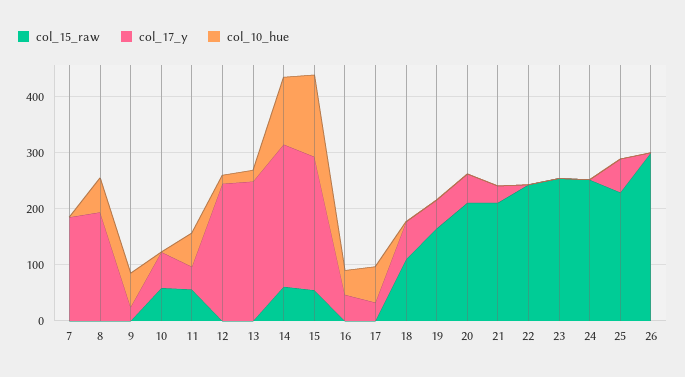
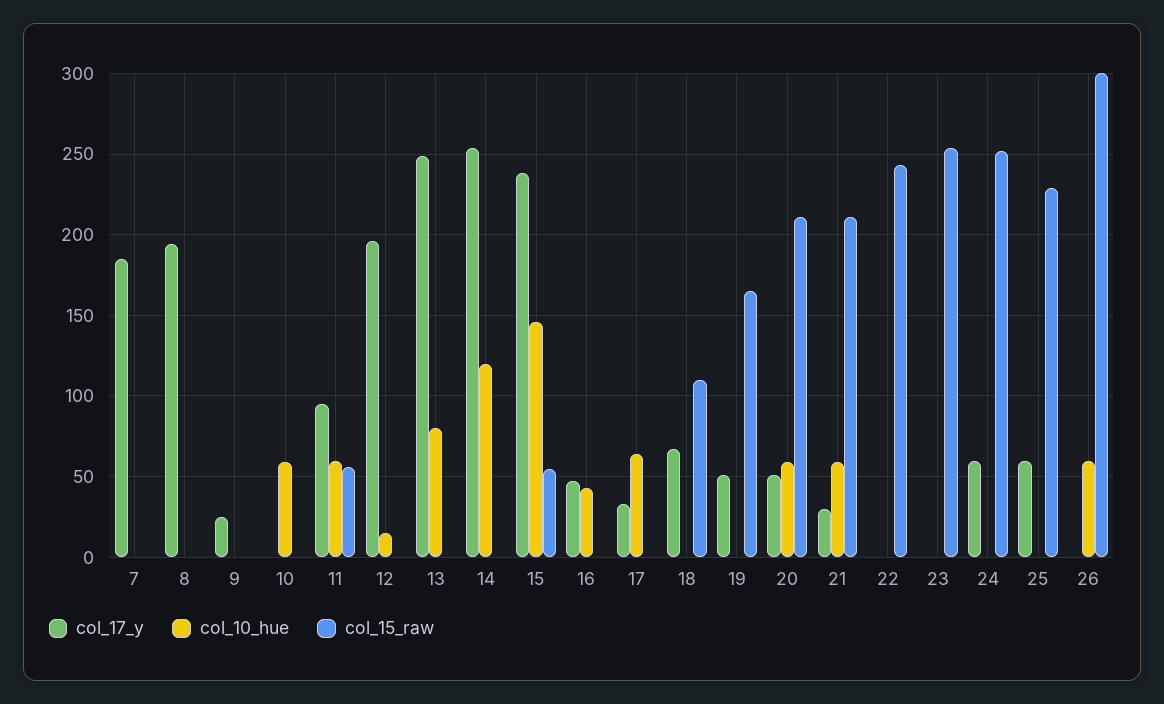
  {
    "col_15_raw": {
      "7": 0,
      "8": 0,
      "9": 0,
-     "10": 60,
+     "10": 0,
      "11": 55,
      "12": 0,
      "13": 0,
-     "14": 60,
+     "14": 0,
      "15": 55,
      "16": 0,
      "17": 0,
      "18": 110,
      "19": 165,
      "20": 210,
      "21": 210,
      "22": 245,
      "23": 255,
      "24": 250,
      "25": 230,
      "26": 300
    },
    "col_17_y": {
      "7": 185,
      "8": 195,
      "9": 25,
-     "10": 60,
+     "10": 0,
-     "11": 40,
+     "11": 95,
-     "12": 240,
+     "12": 195,
      "13": 250,
      "14": 255,
      "15": 240,
      "16": 45,
      "17": 35,
      "18": 65,
      "19": 50,
      "20": 50,
      "21": 30,
      "22": 0,
      "23": 0,
-     "24": 0,
+     "24": 60,
      "25": 60,
      "26": 0
    },
    "col_10_hue": {
      "7": 0,
-     "8": 60,
+     "8": 0,
-     "9": 60,
+     "9": 0,
-     "10": 0,
+     "10": 60,
      "11": 60,
      "12": 15,
-     "13": 20,
+     "13": 80,
      "14": 120,
      "15": 145,
      "16": 45,
      "17": 65,
      "18": 0,
      "19": 0,
-     "20": 0,
+     "20": 60,
-     "21": 0,
+     "21": 60,
      "22": 0,
      "23": 0,
      "24": 0,
      "25": 0,
-     "26": 0
+     "26": 60
    }
  }

